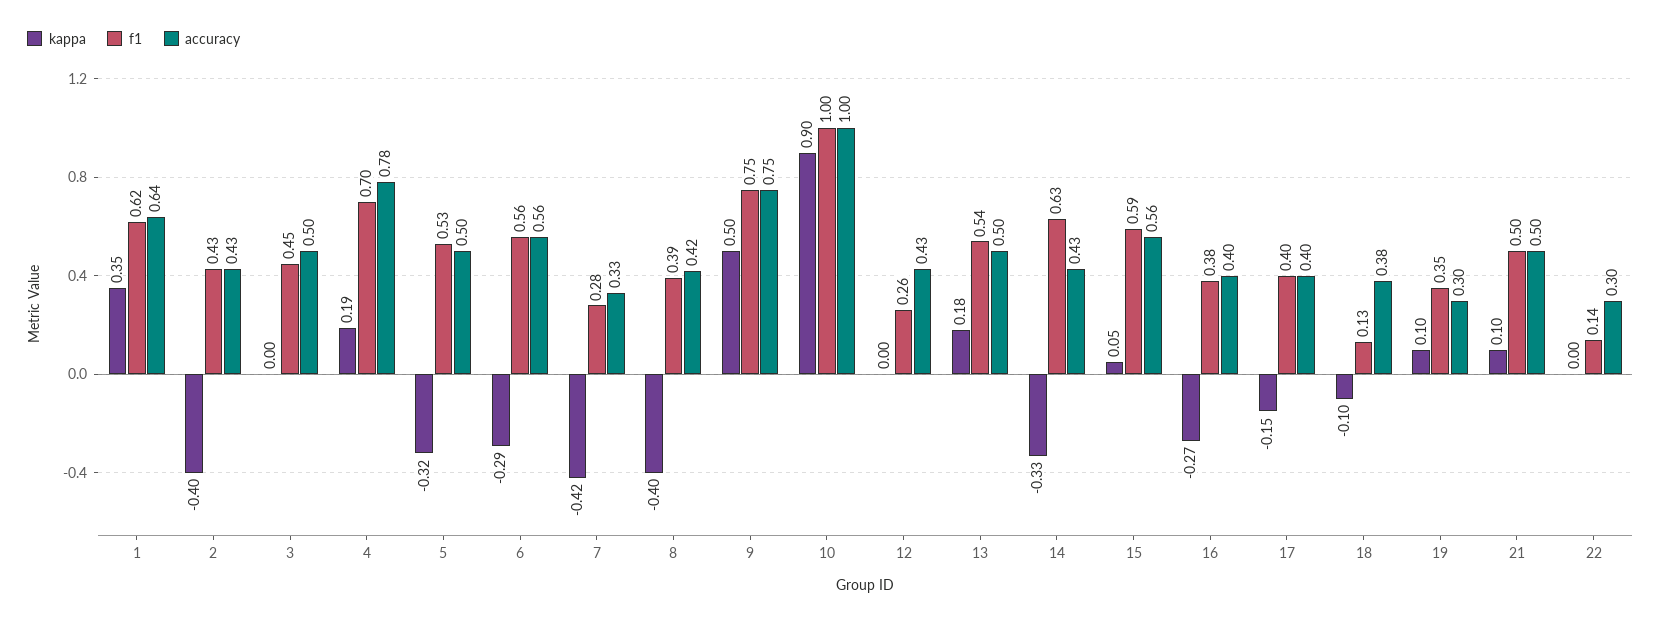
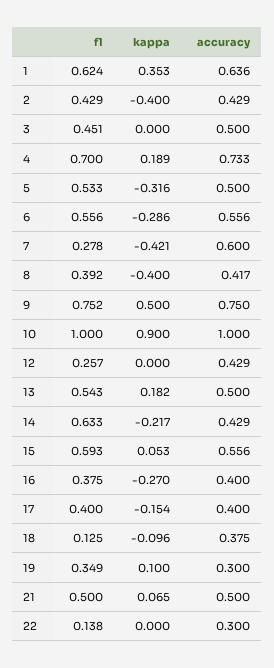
  {
    "kappa": {
      "1": 0.353,
      "2": -0.4,
      "3": 0,
      "4": 0.189,
      "5": -0.316,
      "6": -0.286,
      "7": -0.421,
      "8": -0.4,
      "9": 0.5,
      "10": 0.9,
      "12": 0,
      "13": 0.182,
-     "14": -0.33,
+     "14": -0.217,
      "15": 0.053,
      "16": -0.27,
      "17": -0.154,
      "18": -0.096,
      "19": 0.1,
-     "21": 0.1,
+     "21": 0.065,
      "22": 0
    },
    "f1": {
      "1": 0.624,
      "2": 0.429,
      "3": 0.451,
      "4": 0.7,
      "5": 0.533,
      "6": 0.556,
      "7": 0.278,
      "8": 0.392,
      "9": 0.752,
      "10": 1,
      "12": 0.257,
      "13": 0.543,
      "14": 0.633,
      "15": 0.593,
      "16": 0.375,
      "17": 0.4,
      "18": 0.125,
      "19": 0.349,
      "21": 0.5,
      "22": 0.138
    },
    "accuracy": {
      "1": 0.636,
      "2": 0.429,
      "3": 0.5,
-     "4": 0.78,
+     "4": 0.733,
      "5": 0.5,
      "6": 0.556,
-     "7": 0.33,
+     "7": 0.6,
      "8": 0.417,
      "9": 0.75,
      "10": 1,
      "12": 0.429,
      "13": 0.5,
      "14": 0.429,
      "15": 0.556,
      "16": 0.4,
      "17": 0.4,
      "18": 0.375,
      "19": 0.3,
      "21": 0.5,
      "22": 0.3
    }
  }

